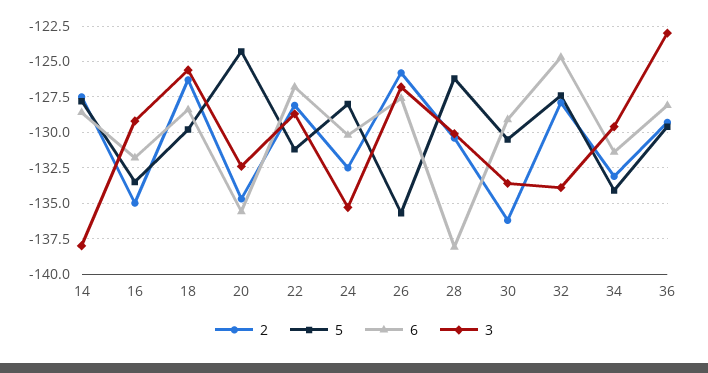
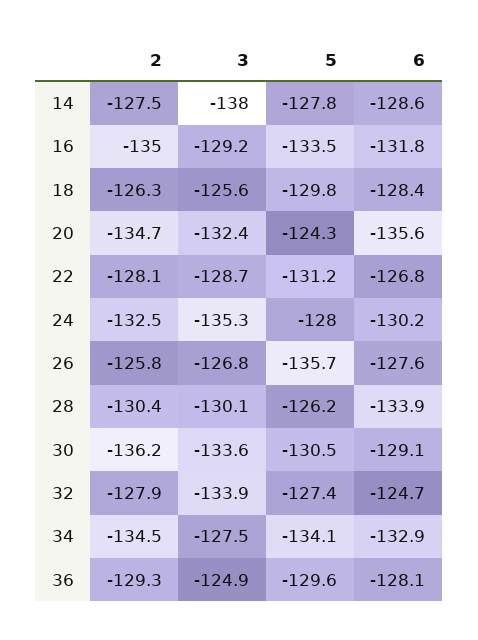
  {
    "2": {
      "14": -127.5,
      "16": -135,
      "18": -126.3,
      "20": -134.7,
      "22": -128.1,
      "24": -132.5,
      "26": -125.8,
      "28": -130.4,
      "30": -136.2,
      "32": -127.9,
-     "34": -133,
+     "34": -134.5,
      "36": -129.3
    },
    "5": {
      "14": -127.8,
      "16": -133.5,
      "18": -129.8,
      "20": -124.3,
      "22": -131.2,
      "24": -128,
      "26": -135.7,
      "28": -126.2,
      "30": -130.5,
      "32": -127.4,
      "34": -134.1,
      "36": -129.6
    },
    "6": {
      "14": -128.6,
      "16": -131.8,
      "18": -128.4,
      "20": -135.6,
      "22": -126.8,
      "24": -130.2,
      "26": -127.6,
-     "28": -138,
+     "28": -133.9,
      "30": -129.1,
      "32": -124.7,
-     "34": -131.5,
+     "34": -132.9,
      "36": -128.1
    },
    "3": {
      "14": -138,
      "16": -129.2,
      "18": -125.6,
      "20": -132.4,
      "22": -128.7,
      "24": -135.3,
      "26": -126.8,
      "28": -130.1,
      "30": -133.6,
      "32": -133.9,
-     "34": -129.5,
+     "34": -127.5,
-     "36": -123
+     "36": -124.9
    }
  }

